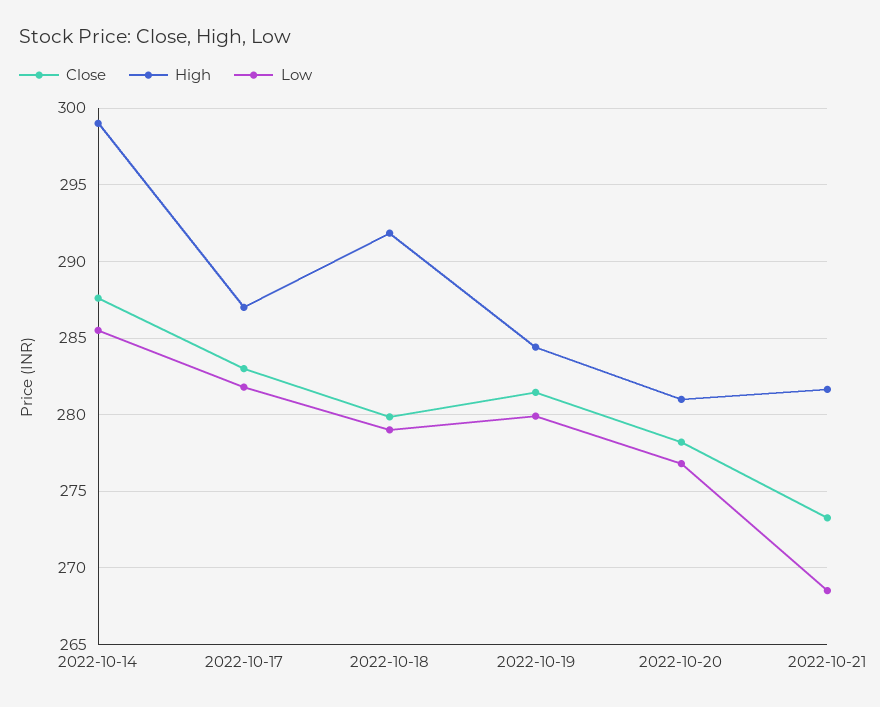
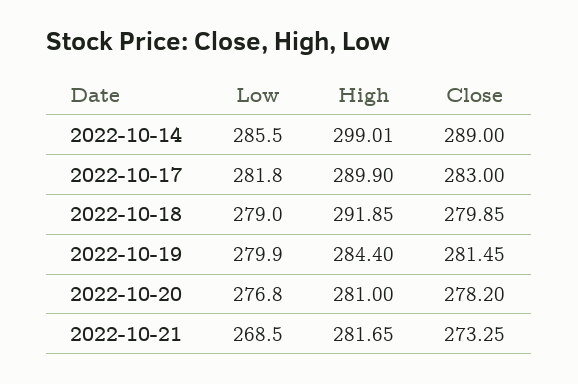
  {
    "Close": {
-     "2022-10-14": 287.5,
+     "2022-10-14": 289,
      "2022-10-17": 283,
      "2022-10-18": 279.85,
      "2022-10-19": 281.45,
      "2022-10-20": 278.2,
      "2022-10-21": 273.25
    },
    "High": {
      "2022-10-14": 299.01,
-     "2022-10-17": 287,
+     "2022-10-17": 289.9,
      "2022-10-18": 291.85,
      "2022-10-19": 284.4,
      "2022-10-20": 281,
      "2022-10-21": 281.65
    },
    "Low": {
      "2022-10-14": 285.5,
      "2022-10-17": 281.8,
      "2022-10-18": 279,
      "2022-10-19": 279.9,
      "2022-10-20": 276.8,
      "2022-10-21": 268.5
    }
  }

